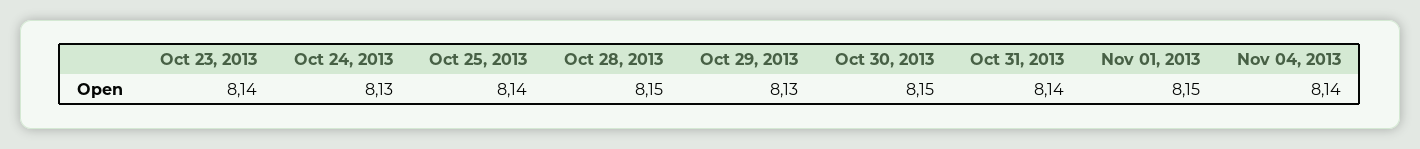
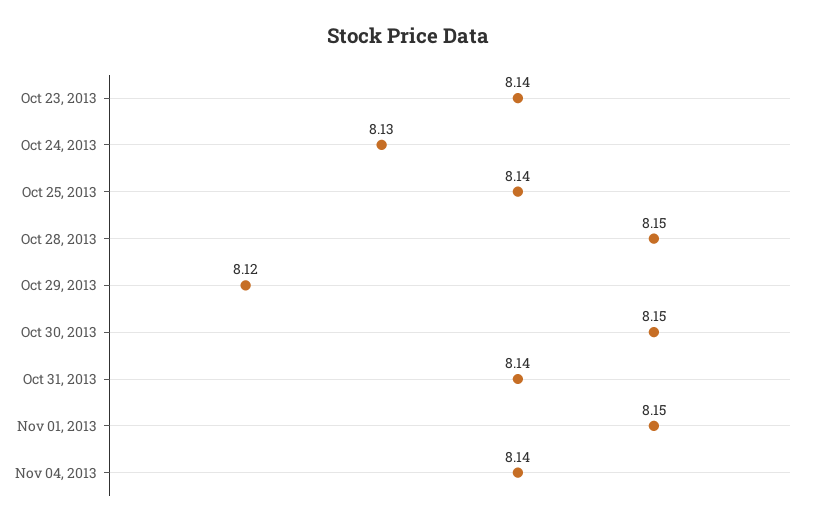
  {
    "Oct 23, 2013": 8.14,
    "Oct 24, 2013": 8.13,
    "Oct 25, 2013": 8.14,
    "Oct 28, 2013": 8.15,
-   "Oct 29, 2013": 8.13,
+   "Oct 29, 2013": 8.12,
    "Oct 30, 2013": 8.15,
    "Oct 31, 2013": 8.14,
    "Nov 01, 2013": 8.15,
    "Nov 04, 2013": 8.14
  }

